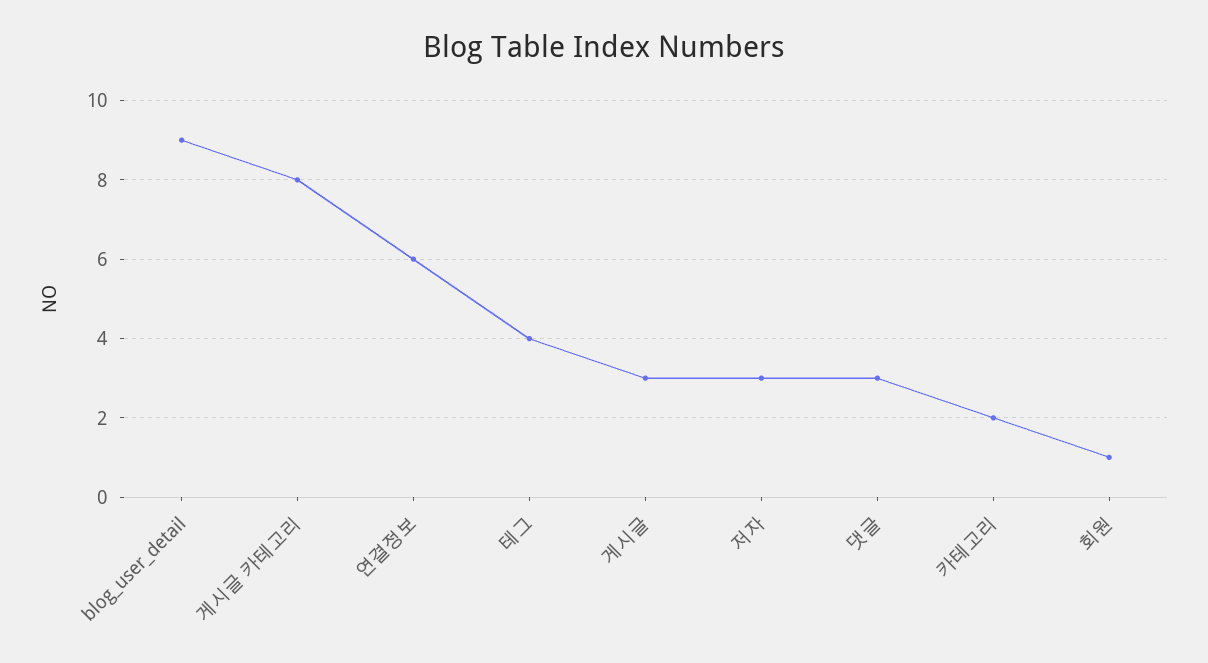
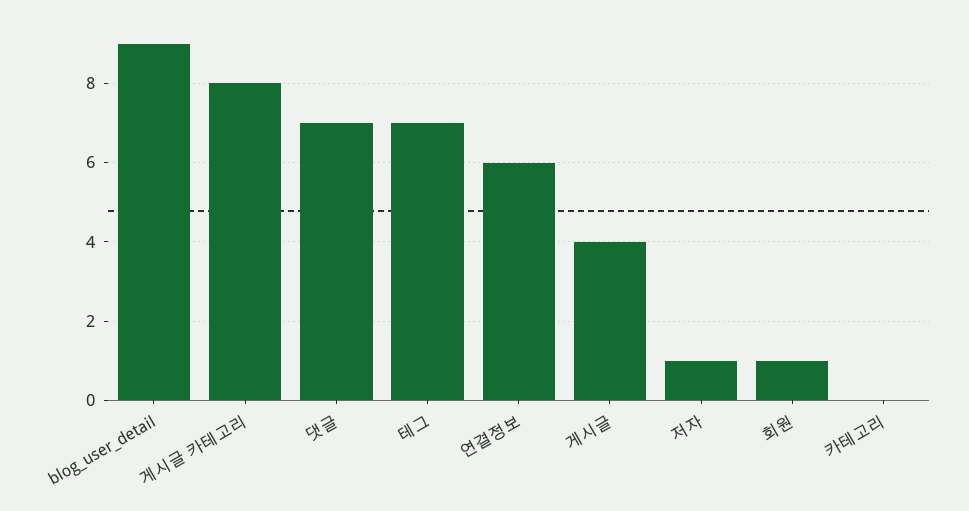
  {
    "blog_user_detail": 9,
    "게시글 카테고리": 8,
    "연결정보": 6,
-   "테그": 4,
+   "테그": 7,
-   "게시글": 3,
+   "게시글": 4,
-   "저자": 3,
+   "저자": 1,
-   "댓글": 3,
+   "댓글": 7,
-   "카테고리": 2,
+   "카테고리": 0,
    "회원": 1
  }

